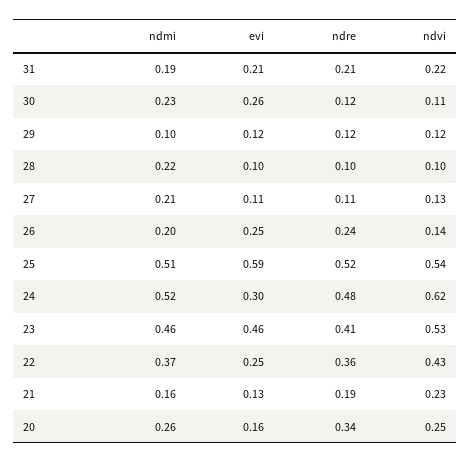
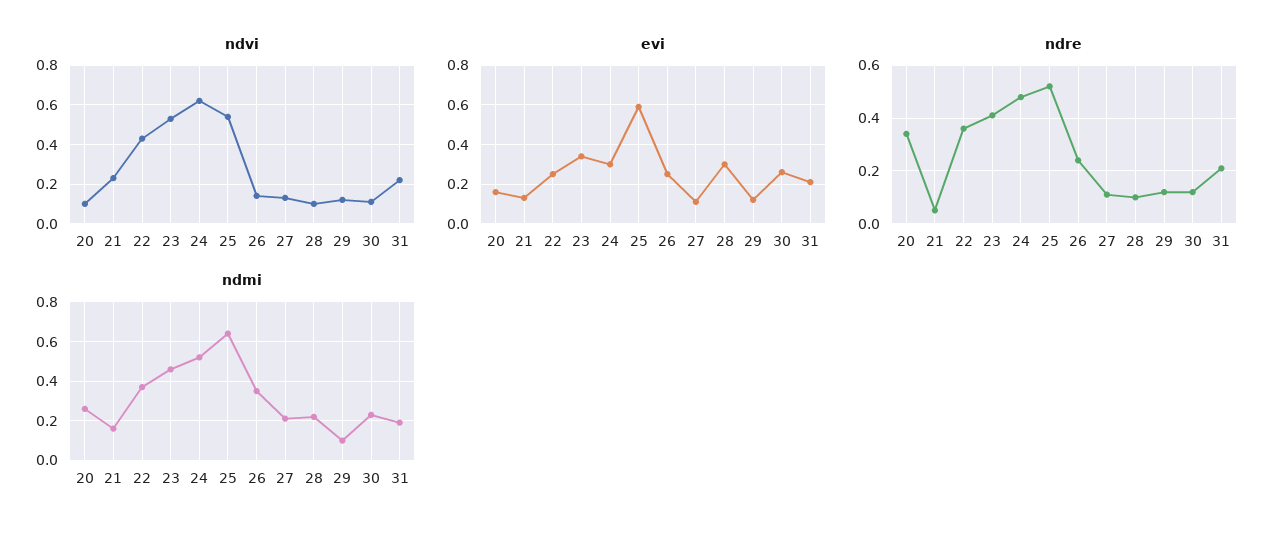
  {
    "ndmi": {
      "31": 0.19,
      "30": 0.23,
      "29": 0.1,
      "28": 0.22,
      "27": 0.21,
-     "26": 0.2,
+     "26": 0.35,
-     "25": 0.51,
+     "25": 0.65,
      "24": 0.52,
      "23": 0.46,
      "22": 0.37,
      "21": 0.16,
      "20": 0.26
    },
    "evi": {
      "31": 0.21,
      "30": 0.26,
      "29": 0.12,
-     "28": 0.1,
+     "28": 0.3,
      "27": 0.11,
      "26": 0.25,
      "25": 0.59,
      "24": 0.3,
-     "23": 0.46,
+     "23": 0.35,
      "22": 0.25,
      "21": 0.13,
      "20": 0.16
    },
    "ndre": {
      "31": 0.21,
      "30": 0.12,
      "29": 0.12,
      "28": 0.1,
      "27": 0.11,
      "26": 0.24,
      "25": 0.52,
      "24": 0.48,
      "23": 0.41,
      "22": 0.36,
-     "21": 0.19,
+     "21": 0.05,
      "20": 0.34
    },
    "ndvi": {
      "31": 0.22,
      "30": 0.11,
      "29": 0.12,
      "28": 0.1,
      "27": 0.13,
      "26": 0.14,
      "25": 0.54,
      "24": 0.62,
      "23": 0.53,
      "22": 0.43,
      "21": 0.23,
-     "20": 0.25
+     "20": 0.1
    }
  }

